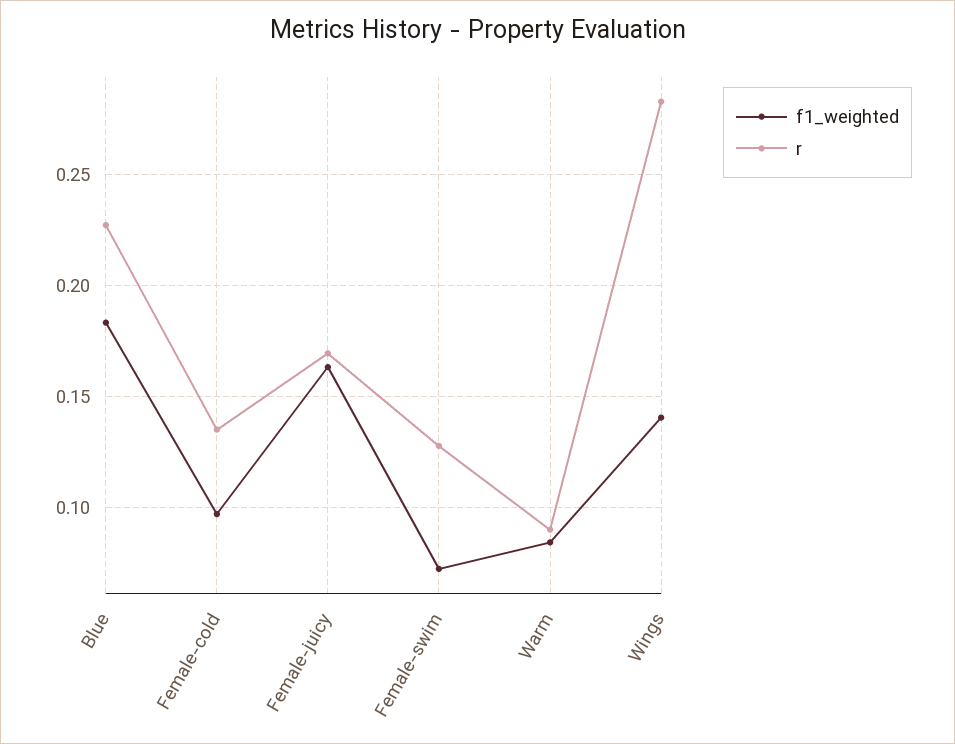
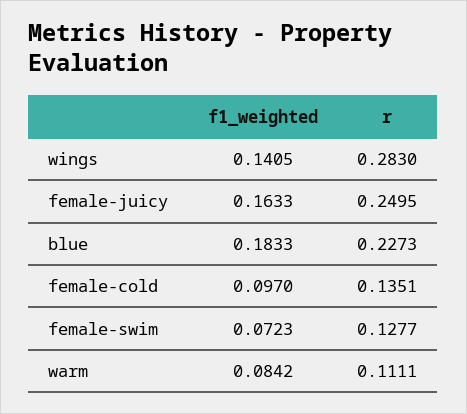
  {
    "f1_weighted": {
      "Blue": 0.1833,
      "Female-cold": 0.097,
      "Female-juicy": 0.1633,
      "Female-swim": 0.0723,
      "Warm": 0.0842,
      "Wings": 0.1405
    },
    "r": {
      "Blue": 0.2273,
      "Female-cold": 0.1351,
-     "Female-juicy": 0.17,
+     "Female-juicy": 0.2495,
      "Female-swim": 0.1277,
-     "Warm": 0.09,
+     "Warm": 0.1111,
      "Wings": 0.283
    }
  }

